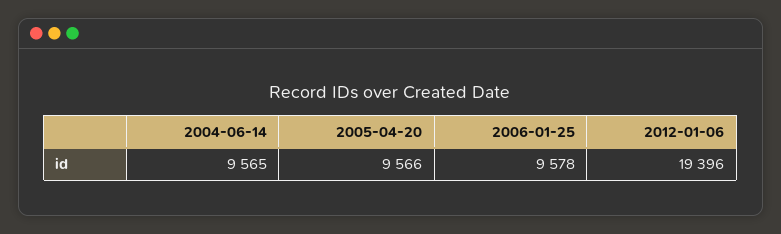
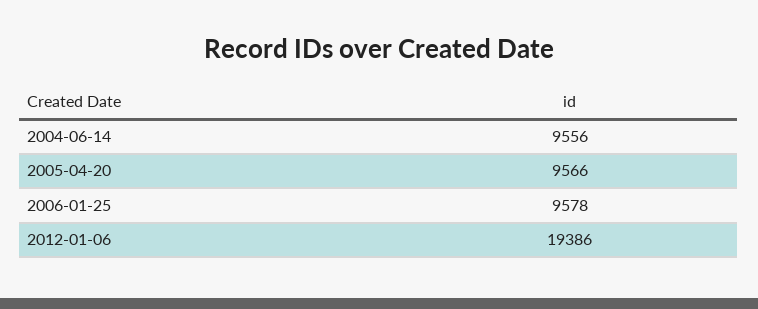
  {
-   "2004-06-14": 9565,
+   "2004-06-14": 9556,
    "2005-04-20": 9566,
    "2006-01-25": 9578,
-   "2012-01-06": 19396
+   "2012-01-06": 19386
  }

